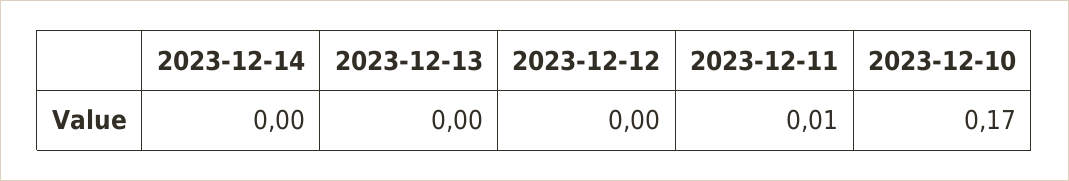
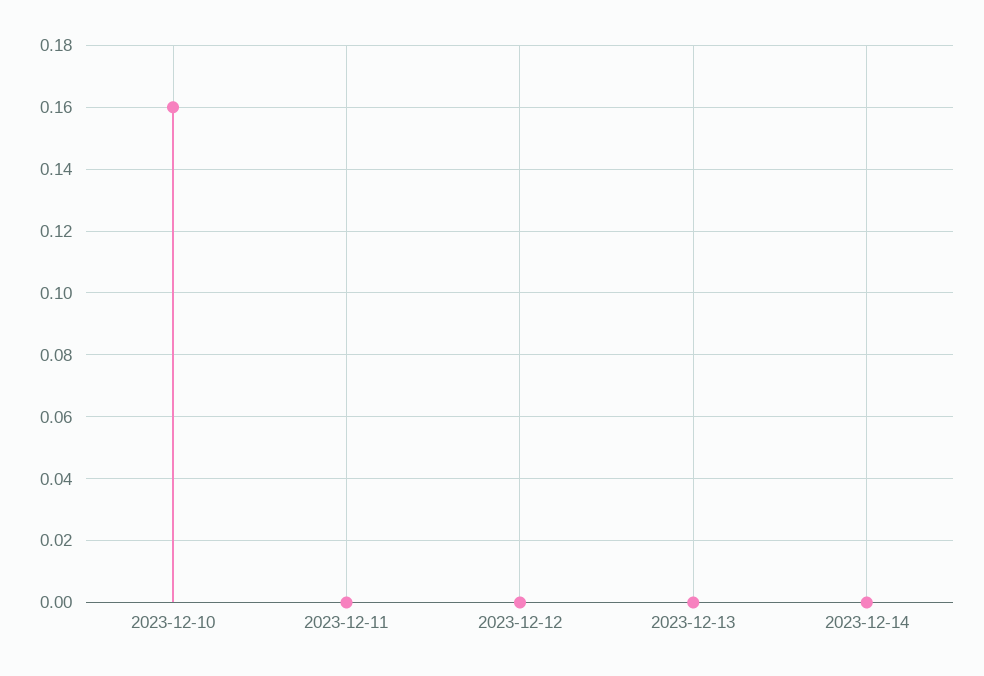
  {
    "2023-12-14": 0,
    "2023-12-13": 0,
    "2023-12-12": 0,
-   "2023-12-11": 0.01,
+   "2023-12-11": 0,
-   "2023-12-10": 0.17
+   "2023-12-10": 0.16
  }

